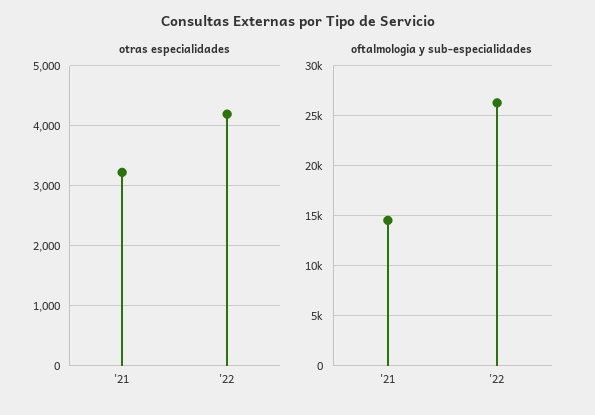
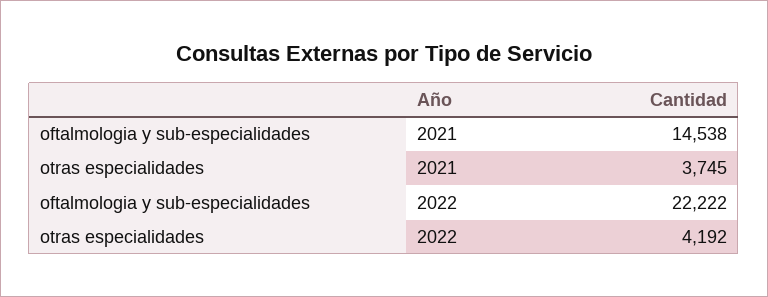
  {
    "otras especialidades": {
-     "'21": 3200,
+     "'21": 3745,
      "'22": 4192
    },
    "oftalmologia y sub-especialidades": {
      "'21": 14538,
-     "'22": 26000
+     "'22": 22222
    }
  }

